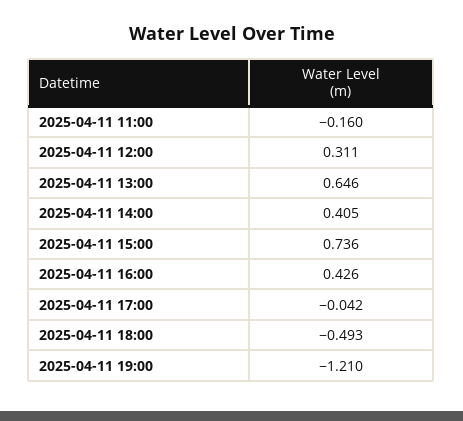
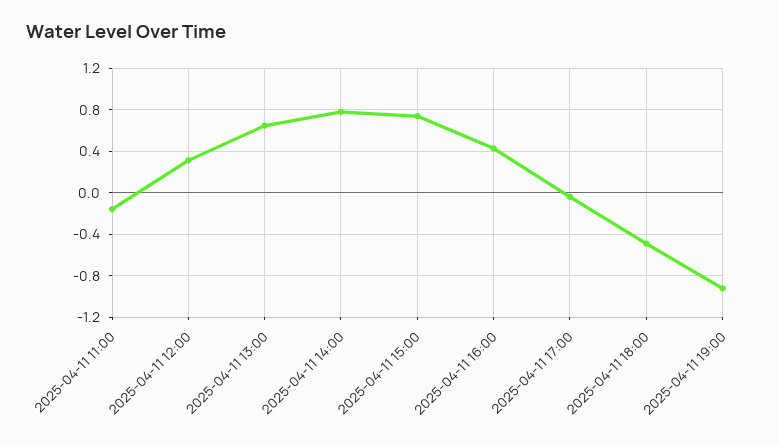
  {
    "2025-04-11 11:00": -0.16,
    "2025-04-11 12:00": 0.311,
    "2025-04-11 13:00": 0.646,
-   "2025-04-11 14:00": 0.405,
+   "2025-04-11 14:00": 0.8,
    "2025-04-11 15:00": 0.736,
    "2025-04-11 16:00": 0.426,
    "2025-04-11 17:00": -0.042,
    "2025-04-11 18:00": -0.493,
-   "2025-04-11 19:00": -1.21
+   "2025-04-11 19:00": -0.9
  }

